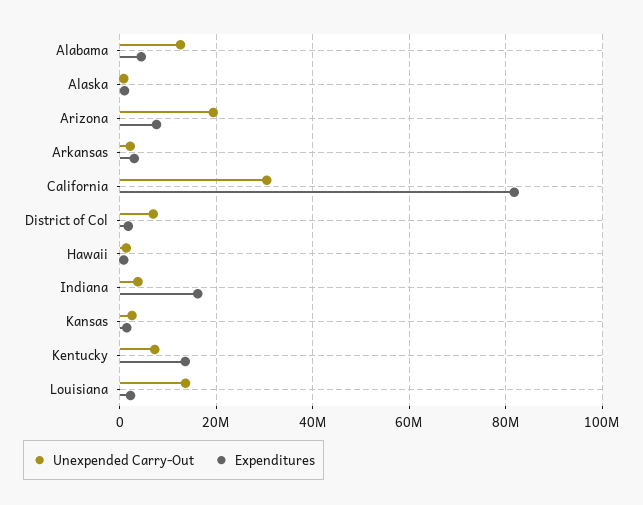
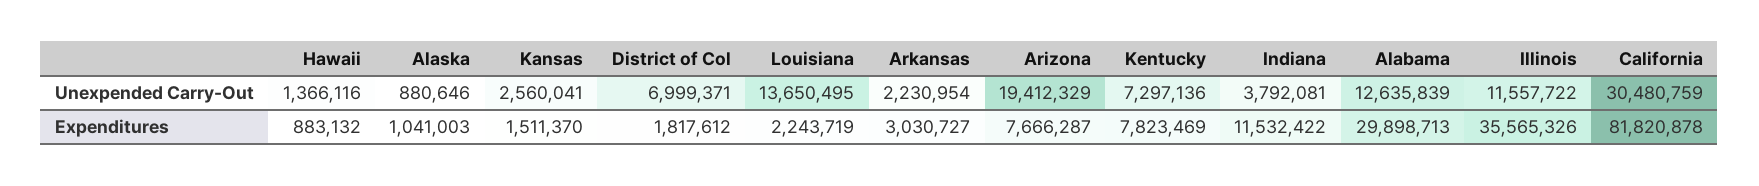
  {
    "Unexpended Carry-Out": {
      "Alabama": 12635839,
      "Alaska": 880646,
      "Arizona": 19412329,
      "Arkansas": 2230954,
      "California": 30480759,
      "District of Col": 6999371,
      "Hawaii": 1366116,
      "Indiana": 3792081,
      "Kansas": 2560041,
      "Kentucky": 7297136,
-     "Louisiana": 13650495
+     "Louisiana": 13650495,
+     "Illinois": 11557722
    },
    "Expenditures": {
-     "Alabama": 4000000,
+     "Alabama": 29898713,
      "Alaska": 1041003,
      "Arizona": 7666287,
      "Arkansas": 3030727,
      "California": 81820878,
      "District of Col": 1817612,
      "Hawaii": 883132,
-     "Indiana": 16000000,
+     "Indiana": 11532422,
      "Kansas": 1511370,
-     "Kentucky": 14000000,
+     "Kentucky": 7823469,
-     "Louisiana": 2243719
+     "Louisiana": 2243719,
+     "Illinois": 35565326
    }
  }

